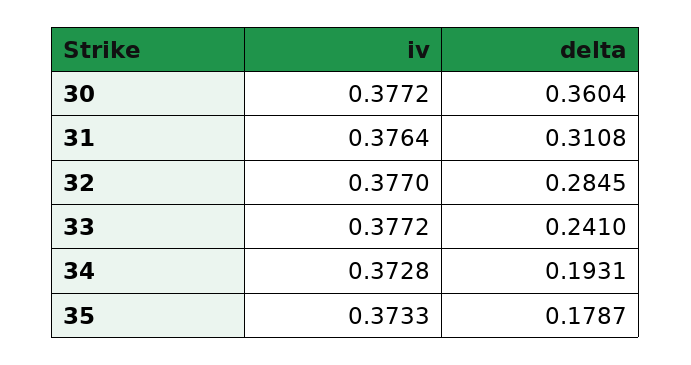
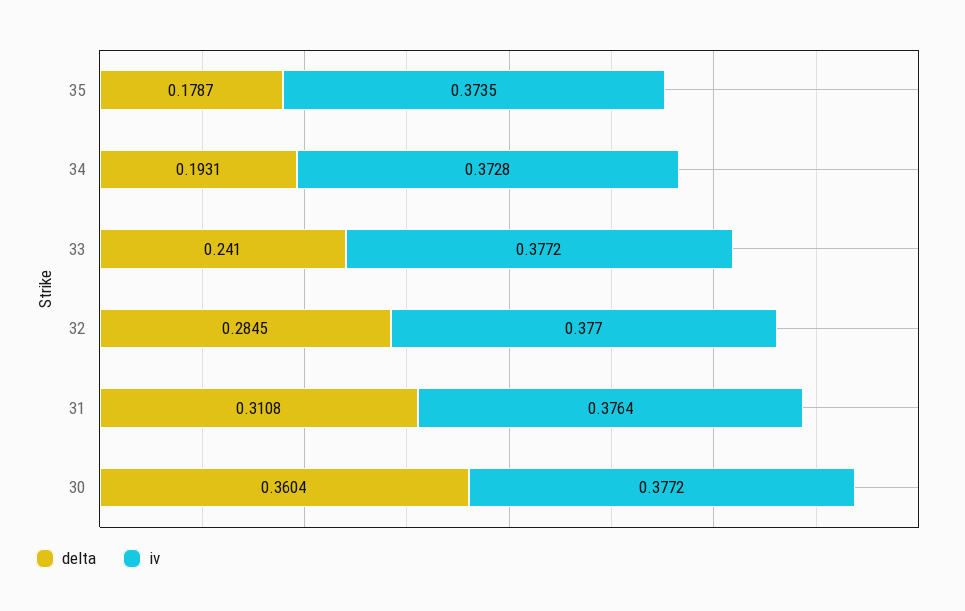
  {
    "iv": {
      "30": 0.3772,
      "31": 0.3764,
      "32": 0.377,
      "33": 0.3772,
      "34": 0.3728,
-     "35": 0.3733
+     "35": 0.3735
    },
    "delta": {
      "30": 0.3604,
      "31": 0.3108,
      "32": 0.2845,
      "33": 0.241,
      "34": 0.1931,
      "35": 0.1787
    }
  }

